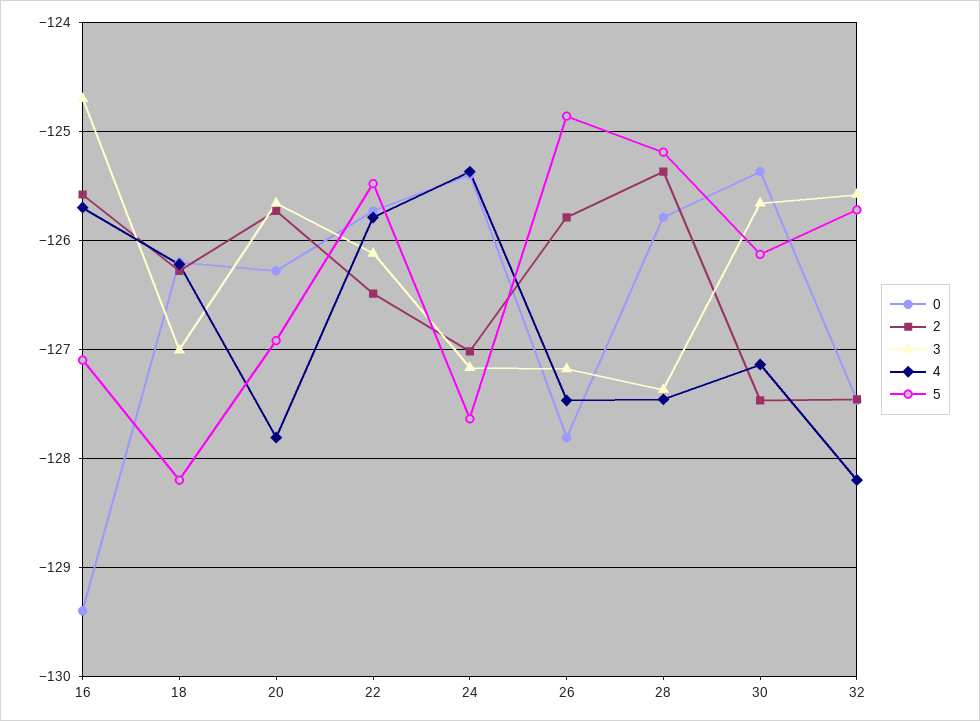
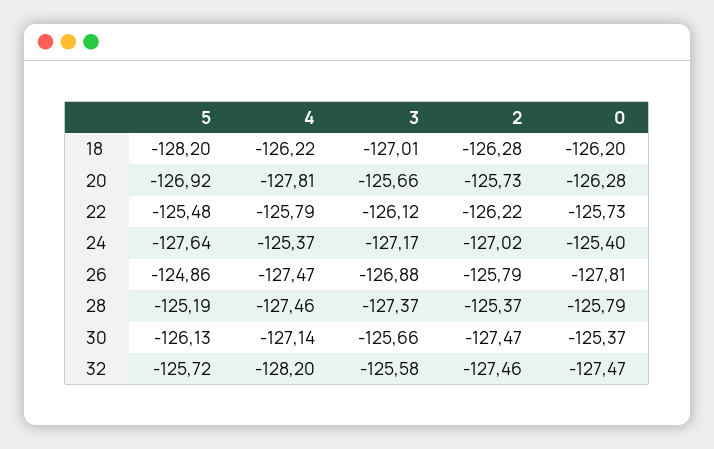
  {
    "0": {
-     "16": -129.4,
      "18": -126.2,
      "20": -126.28,
      "22": -125.73,
      "24": -125.4,
      "26": -127.81,
      "28": -125.79,
      "30": -125.37,
      "32": -127.47
    },
    "2": {
-     "16": -125.6,
      "18": -126.28,
      "20": -125.73,
-     "22": -126.5,
+     "22": -126.22,
      "24": -127.02,
      "26": -125.79,
      "28": -125.37,
      "30": -127.47,
      "32": -127.46
    },
    "3": {
-     "16": -124.7,
      "18": -127.01,
      "20": -125.66,
      "22": -126.12,
      "24": -127.17,
-     "26": -127.2,
+     "26": -126.88,
      "28": -127.37,
      "30": -125.66,
      "32": -125.58
    },
    "4": {
-     "16": -125.7,
      "18": -126.22,
      "20": -127.81,
      "22": -125.79,
      "24": -125.37,
      "26": -127.47,
      "28": -127.46,
      "30": -127.14,
      "32": -128.2
    },
    "5": {
-     "16": -127.1,
      "18": -128.2,
      "20": -126.92,
      "22": -125.48,
      "24": -127.64,
      "26": -124.86,
      "28": -125.19,
      "30": -126.13,
      "32": -125.72
    }
  }

